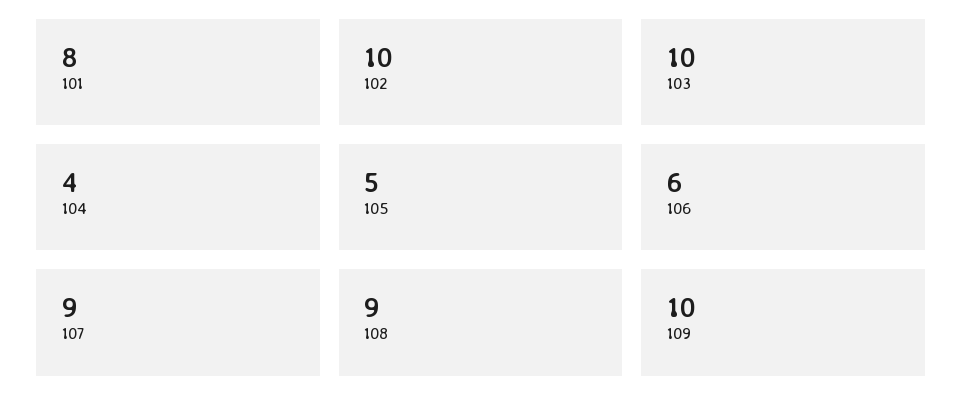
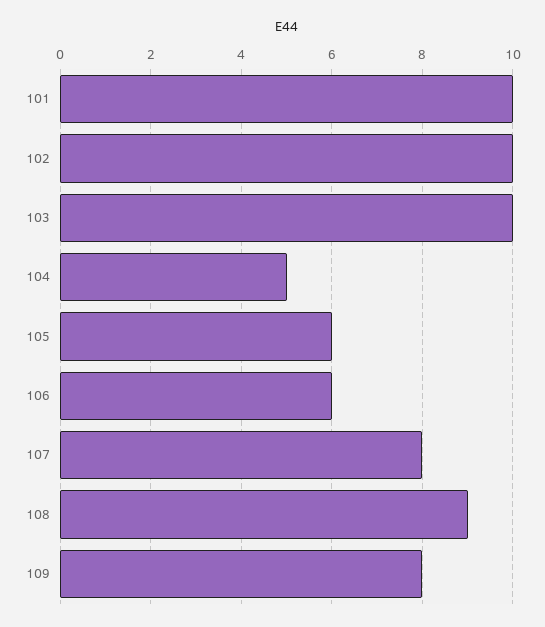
  {
-   "101": 8,
+   "101": 10,
    "102": 10,
    "103": 10,
-   "104": 4,
+   "104": 5,
-   "105": 5,
+   "105": 6,
    "106": 6,
-   "107": 9,
+   "107": 8,
    "108": 9,
-   "109": 10
+   "109": 8
  }

